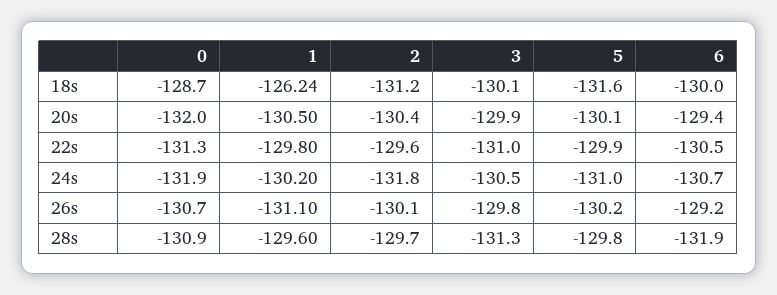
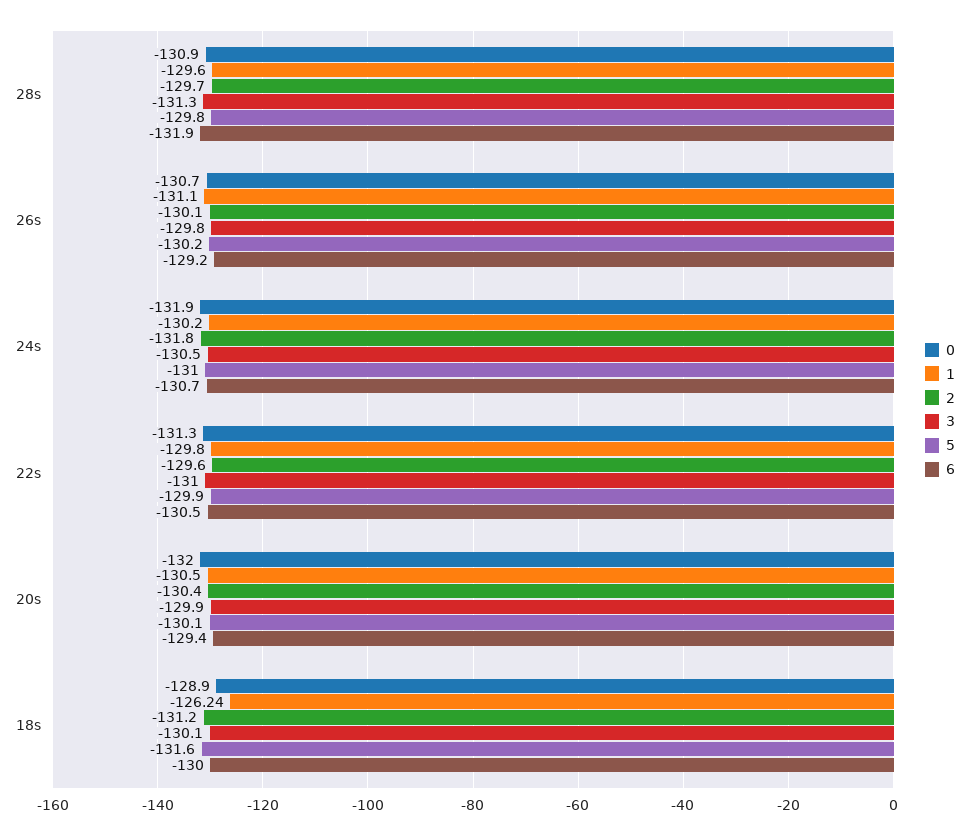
  {
    "0": {
-     "18s": -128.7,
+     "18s": -128.9,
      "20s": -132,
      "22s": -131.3,
      "24s": -131.9,
      "26s": -130.7,
      "28s": -130.9
    },
    "1": {
      "18s": -126.24,
      "20s": -130.5,
      "22s": -129.8,
      "24s": -130.2,
      "26s": -131.1,
      "28s": -129.6
    },
    "2": {
      "18s": -131.2,
      "20s": -130.4,
      "22s": -129.6,
      "24s": -131.8,
      "26s": -130.1,
      "28s": -129.7
    },
    "3": {
      "18s": -130.1,
      "20s": -129.9,
      "22s": -131,
      "24s": -130.5,
      "26s": -129.8,
      "28s": -131.3
    },
    "5": {
      "18s": -131.6,
      "20s": -130.1,
      "22s": -129.9,
      "24s": -131,
      "26s": -130.2,
      "28s": -129.8
    },
    "6": {
      "18s": -130,
      "20s": -129.4,
      "22s": -130.5,
      "24s": -130.7,
      "26s": -129.2,
      "28s": -131.9
    }
  }

